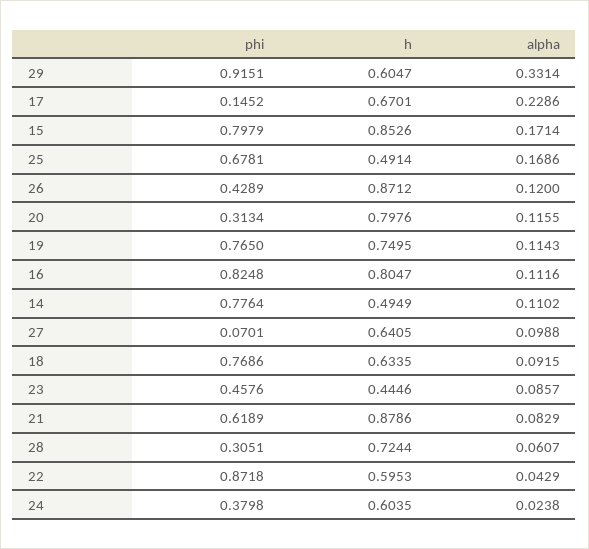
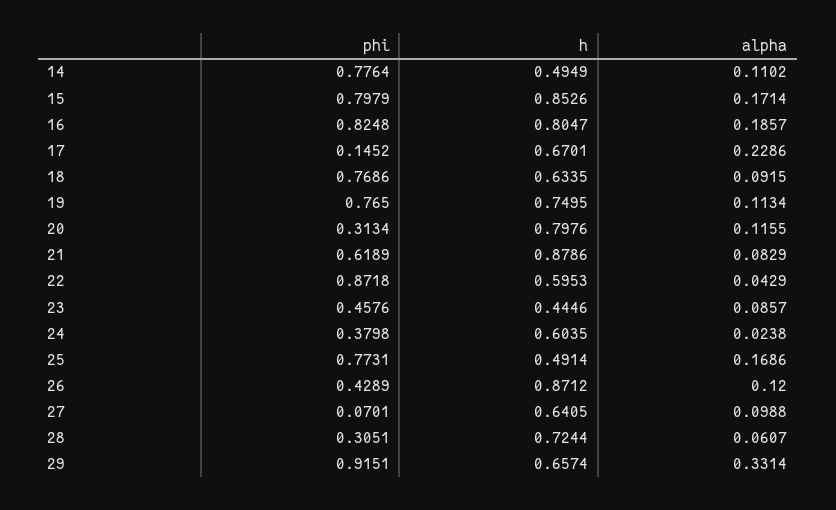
  {
    "phi": {
      "29": 0.9151,
      "17": 0.1452,
      "15": 0.7979,
-     "25": 0.6781,
+     "25": 0.7731,
      "26": 0.4289,
      "20": 0.3134,
      "19": 0.765,
      "16": 0.8248,
      "14": 0.7764,
      "27": 0.0701,
      "18": 0.7686,
      "23": 0.4576,
      "21": 0.6189,
      "28": 0.3051,
      "22": 0.8718,
      "24": 0.3798
    },
    "h": {
-     "29": 0.6047,
+     "29": 0.6574,
      "17": 0.6701,
      "15": 0.8526,
      "25": 0.4914,
      "26": 0.8712,
      "20": 0.7976,
      "19": 0.7495,
      "16": 0.8047,
      "14": 0.4949,
      "27": 0.6405,
      "18": 0.6335,
      "23": 0.4446,
      "21": 0.8786,
      "28": 0.7244,
      "22": 0.5953,
      "24": 0.6035
    },
    "alpha": {
      "29": 0.3314,
      "17": 0.2286,
      "15": 0.1714,
      "25": 0.1686,
      "26": 0.12,
      "20": 0.1155,
-     "19": 0.1143,
+     "19": 0.1134,
-     "16": 0.1116,
+     "16": 0.1857,
      "14": 0.1102,
      "27": 0.0988,
      "18": 0.0915,
      "23": 0.0857,
      "21": 0.0829,
      "28": 0.0607,
      "22": 0.0429,
      "24": 0.0238
    }
  }

